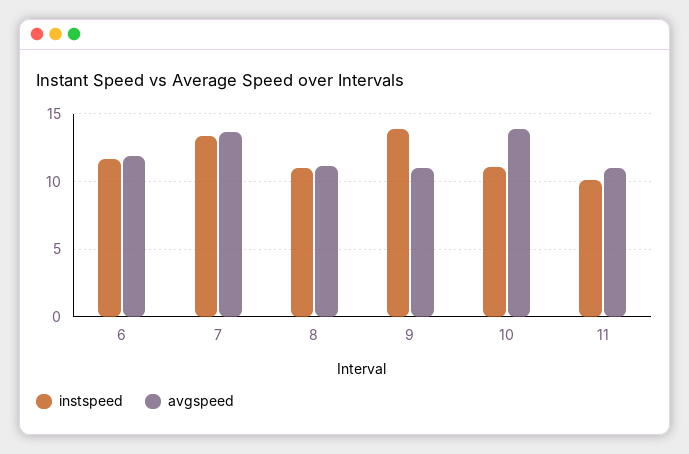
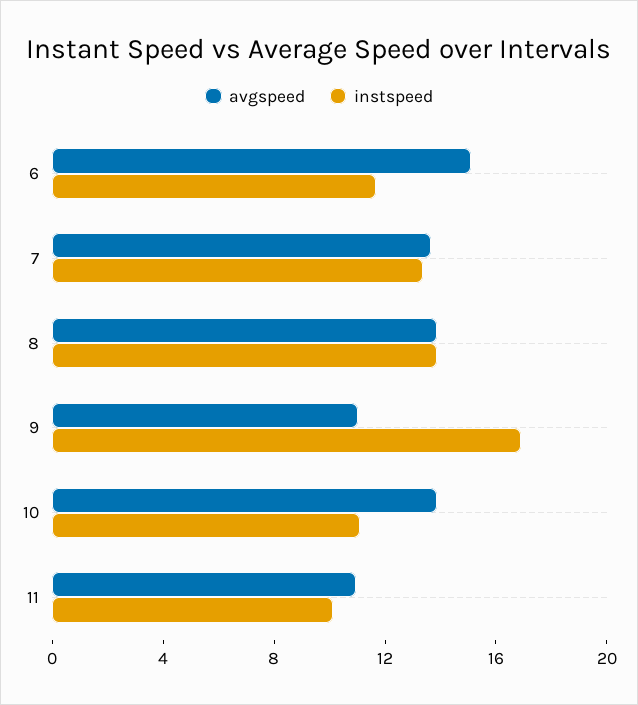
  {
    "instspeed": {
      "6": 11.5,
      "7": 13.5,
-     "8": 11,
+     "8": 14,
-     "9": 14,
+     "9": 17,
      "10": 11,
      "11": 10
    },
    "avgspeed": {
-     "6": 12,
+     "6": 15,
      "7": 13.5,
-     "8": 11,
+     "8": 14,
      "9": 11,
      "10": 14,
      "11": 11
    }
  }

